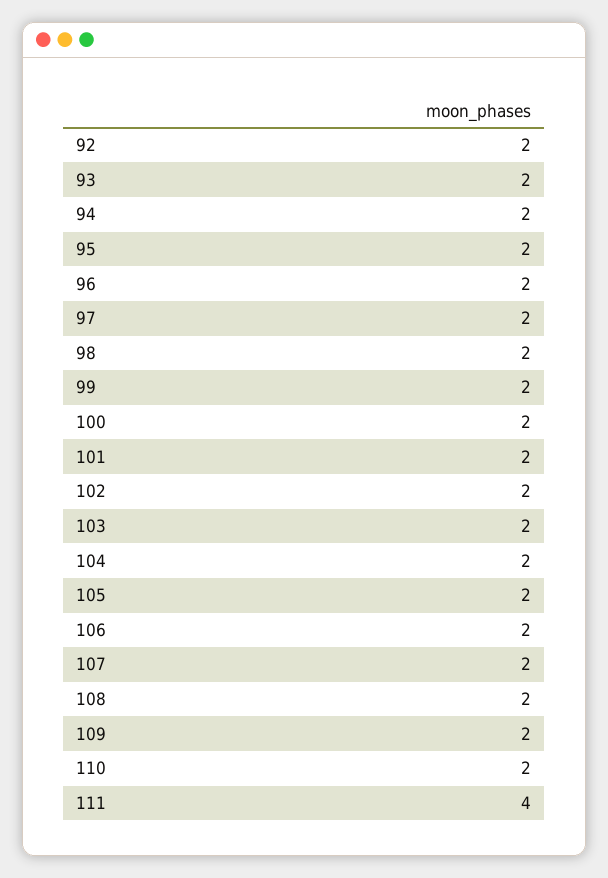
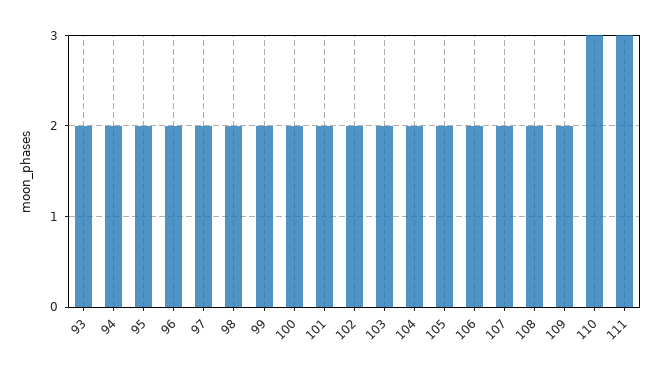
  {
-   "92": 2,
    "93": 2,
    "94": 2,
    "95": 2,
    "96": 2,
    "97": 2,
    "98": 2,
    "99": 2,
    "100": 2,
    "101": 2,
    "102": 2,
    "103": 2,
    "104": 2,
    "105": 2,
    "106": 2,
    "107": 2,
    "108": 2,
    "109": 2,
-   "110": 2,
+   "110": 3,
-   "111": 4
+   "111": 3
  }

